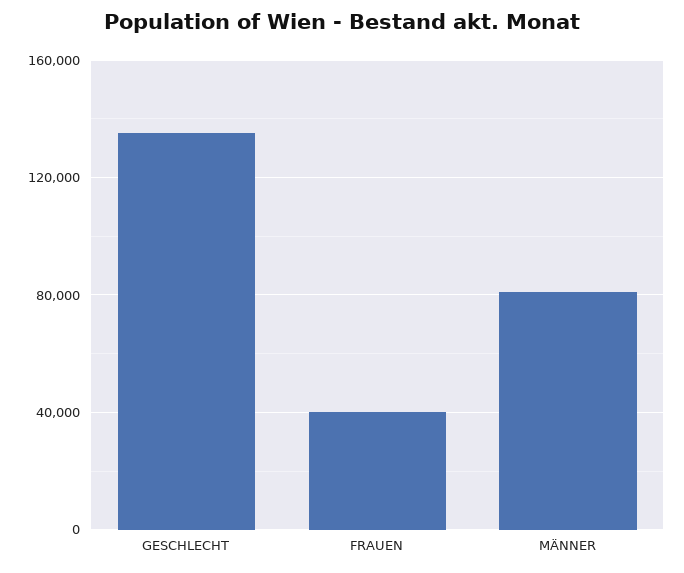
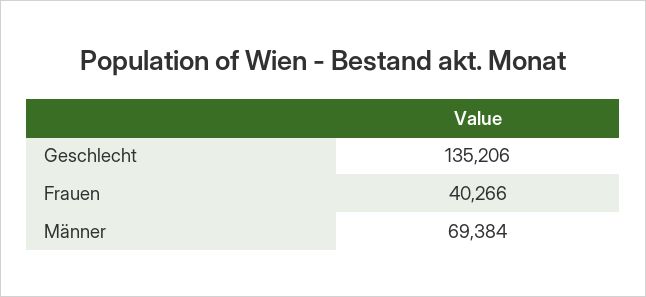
  {
    "GESCHLECHT": 135206,
    "FRAUEN": 40266,
-   "MÄNNER": 80000
+   "MÄNNER": 69384
  }

